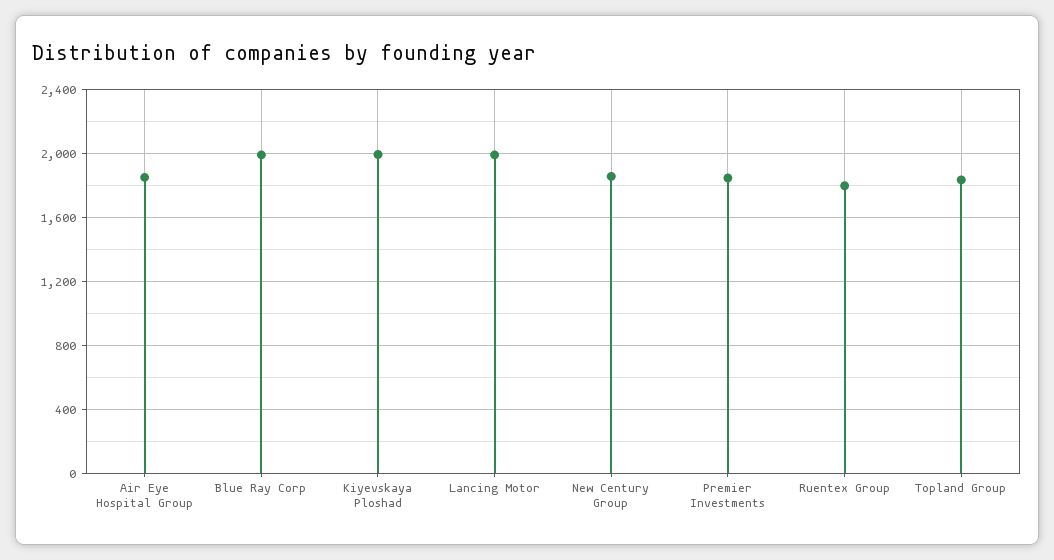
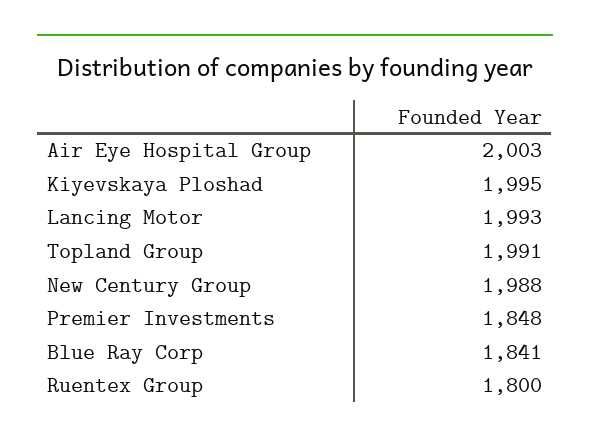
  {
-   "Air Eye Hospital Group": 1850,
+   "Air Eye Hospital Group": 2003,
-   "Blue Ray Corp": 2000,
+   "Blue Ray Corp": 1841,
    "Kiyevskaya Ploshad": 1995,
    "Lancing Motor": 1993,
-   "New Century Group": 1850,
+   "New Century Group": 1988,
    "Premier Investments": 1848,
    "Ruentex Group": 1800,
-   "Topland Group": 1850
+   "Topland Group": 1991
  }

